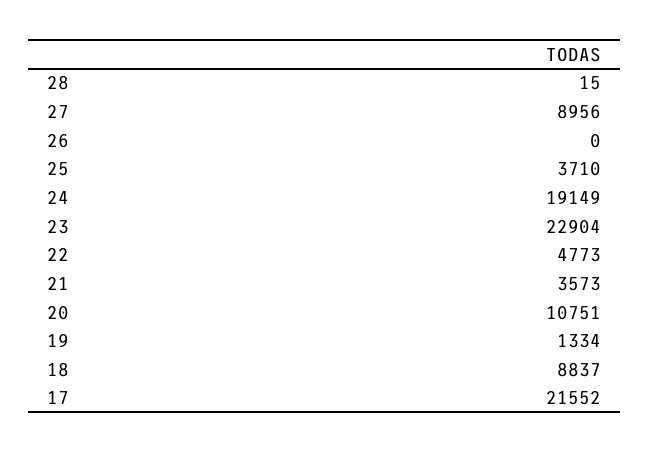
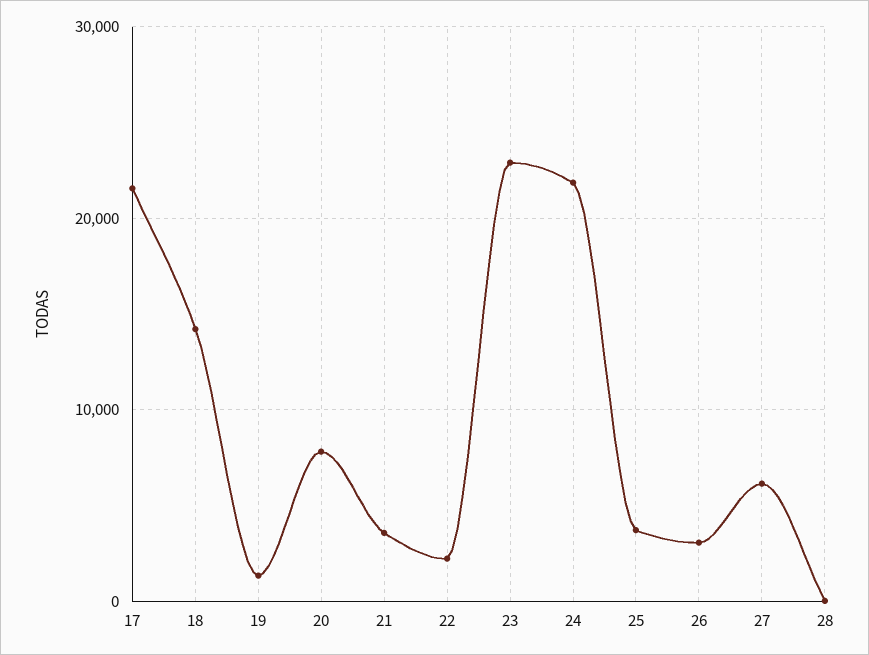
  {
    "28": 15,
-   "27": 8956,
+   "27": 6000,
-   "26": 0,
+   "26": 3000,
    "25": 3710,
-   "24": 19149,
+   "24": 22000,
    "23": 22904,
-   "22": 4773,
+   "22": 2000,
    "21": 3573,
-   "20": 10751,
+   "20": 8000,
    "19": 1334,
-   "18": 8837,
+   "18": 14000,
    "17": 21552
  }

